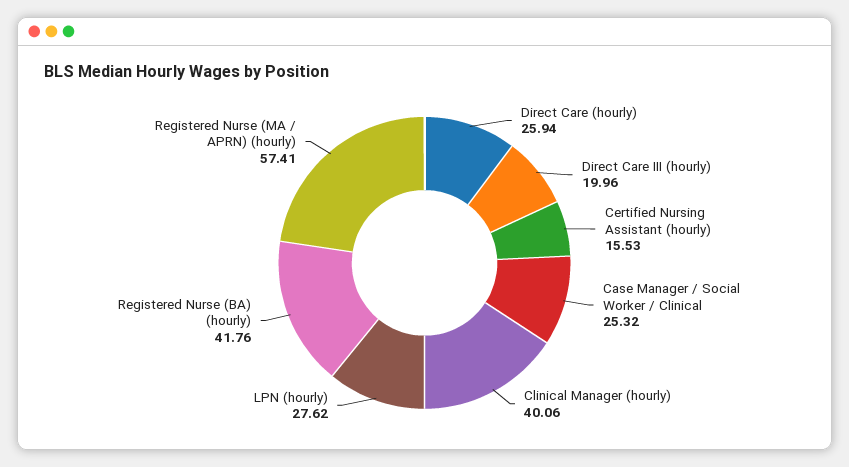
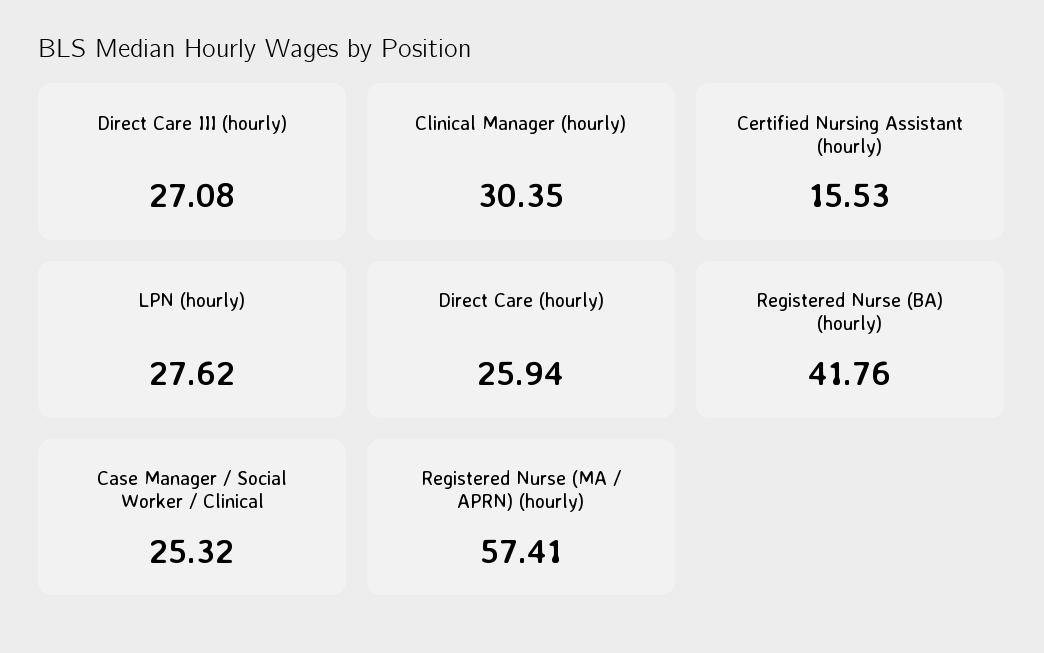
  {
    "Direct Care (hourly)": 25.94,
-   "Direct Care III (hourly)": 19.96,
+   "Direct Care III (hourly)": 27.08,
    "Certified Nursing Assistant (hourly)": 15.53,
    "Case Manager / Social Worker / Clinical": 25.32,
-   "Clinical Manager (hourly)": 40.06,
+   "Clinical Manager (hourly)": 30.35,
    "LPN (hourly)": 27.62,
    "Registered Nurse (BA) (hourly)": 41.76,
    "Registered Nurse (MA / APRN) (hourly)": 57.41
  }

